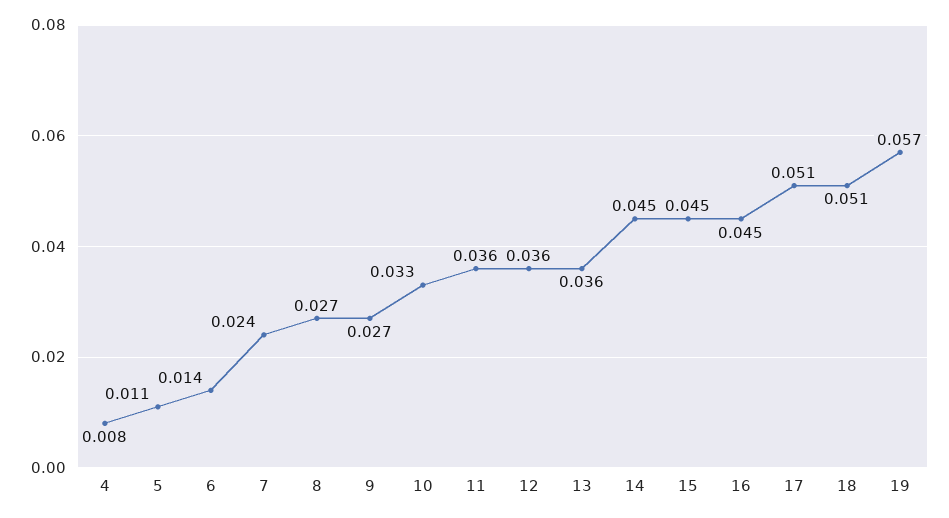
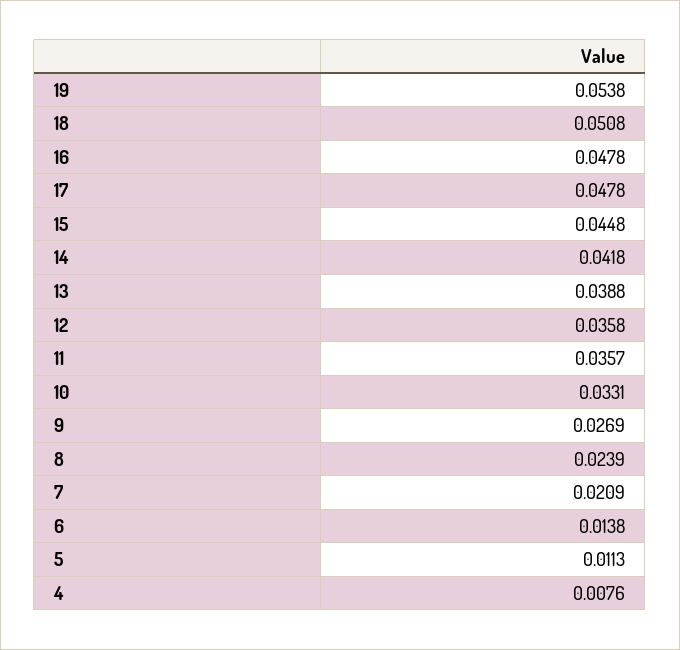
  {
    "4": 0.0076,
    "5": 0.0113,
    "6": 0.0138,
-   "7": 0.024,
+   "7": 0.0209,
-   "8": 0.027,
+   "8": 0.0239,
    "9": 0.0269,
    "10": 0.0331,
    "11": 0.0357,
    "12": 0.0358,
-   "13": 0.036,
+   "13": 0.0388,
-   "14": 0.045,
+   "14": 0.0418,
    "15": 0.0448,
-   "16": 0.045,
+   "16": 0.0478,
-   "17": 0.051,
+   "17": 0.0478,
    "18": 0.0508,
-   "19": 0.057
+   "19": 0.0538
  }

